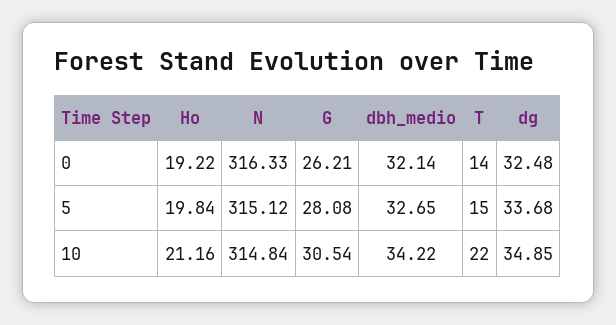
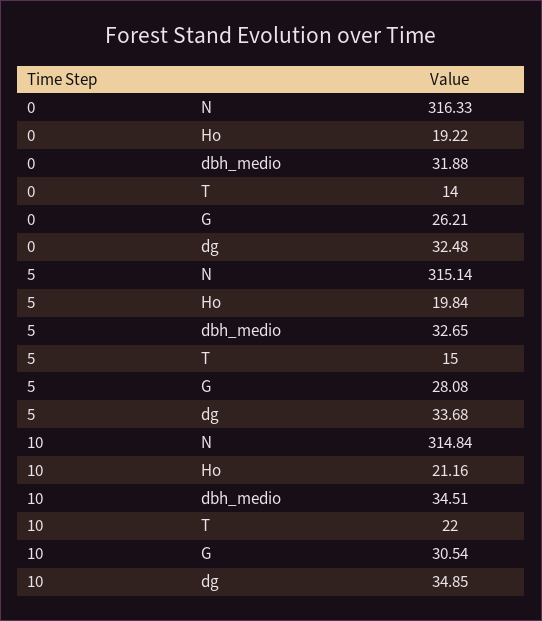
  {
    "Ho": {
      "0": 19.22,
      "5": 19.84,
      "10": 21.16
    },
    "N": {
      "0": 316.33,
-     "5": 315.12,
+     "5": 315.14,
      "10": 314.84
    },
    "G": {
      "0": 26.21,
      "5": 28.08,
      "10": 30.54
    },
    "dbh_medio": {
-     "0": 32.14,
+     "0": 31.88,
      "5": 32.65,
-     "10": 34.22
+     "10": 34.51
    },
    "T": {
      "0": 14,
      "5": 15,
      "10": 22
    },
    "dg": {
      "0": 32.48,
      "5": 33.68,
      "10": 34.85
    }
  }

